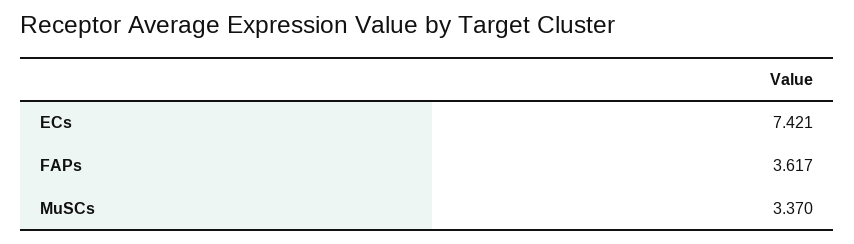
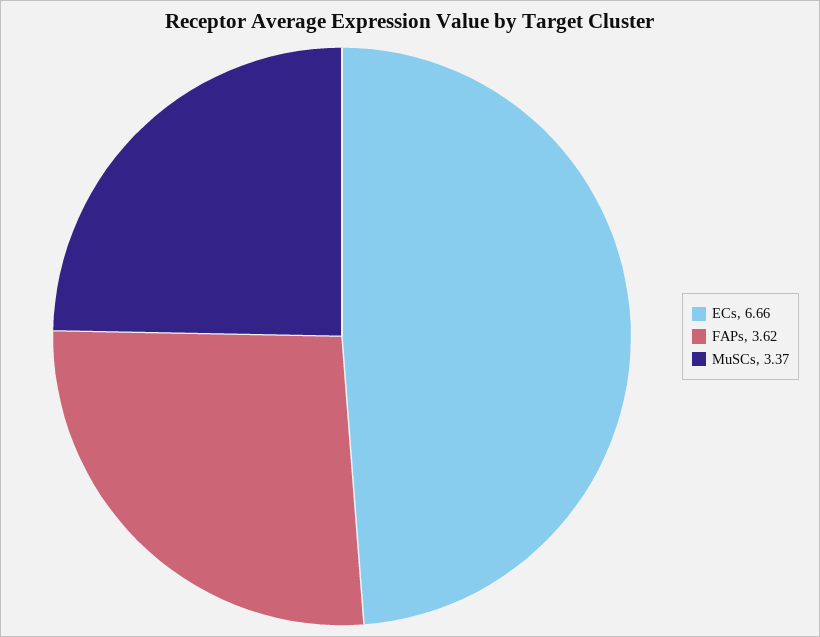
  {
-   "ECs": 7.421,
+   "ECs": 6.66,
    "FAPs": 3.617,
    "MuSCs": 3.37
  }

